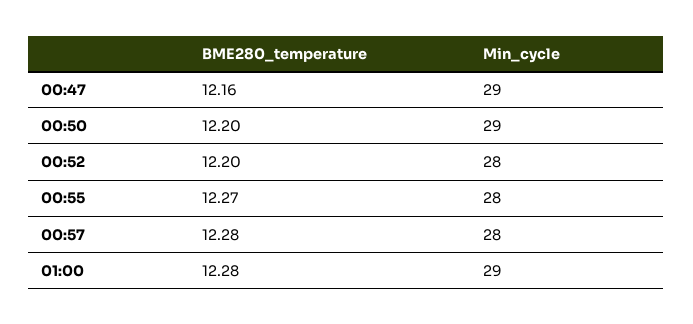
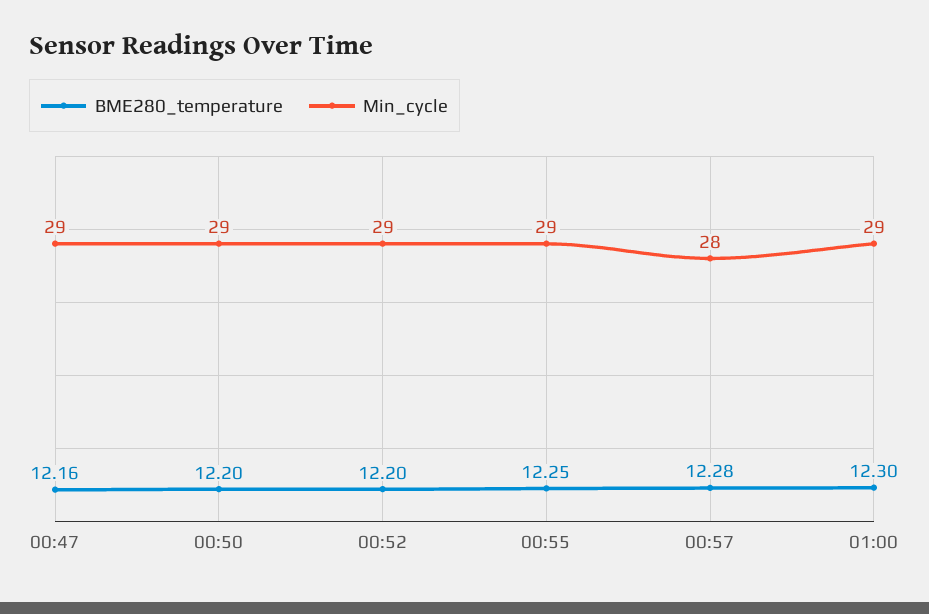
  {
    "BME280_temperature": {
      "00:47": 12.16,
      "00:50": 12.2,
      "00:52": 12.2,
-     "00:55": 12.27,
+     "00:55": 12.25,
      "00:57": 12.28,
-     "01:00": 12.28
+     "01:00": 12.3
    },
    "Min_cycle": {
      "00:47": 29,
      "00:50": 29,
-     "00:52": 28,
+     "00:52": 29,
-     "00:55": 28,
+     "00:55": 29,
      "00:57": 28,
      "01:00": 29
    }
  }

